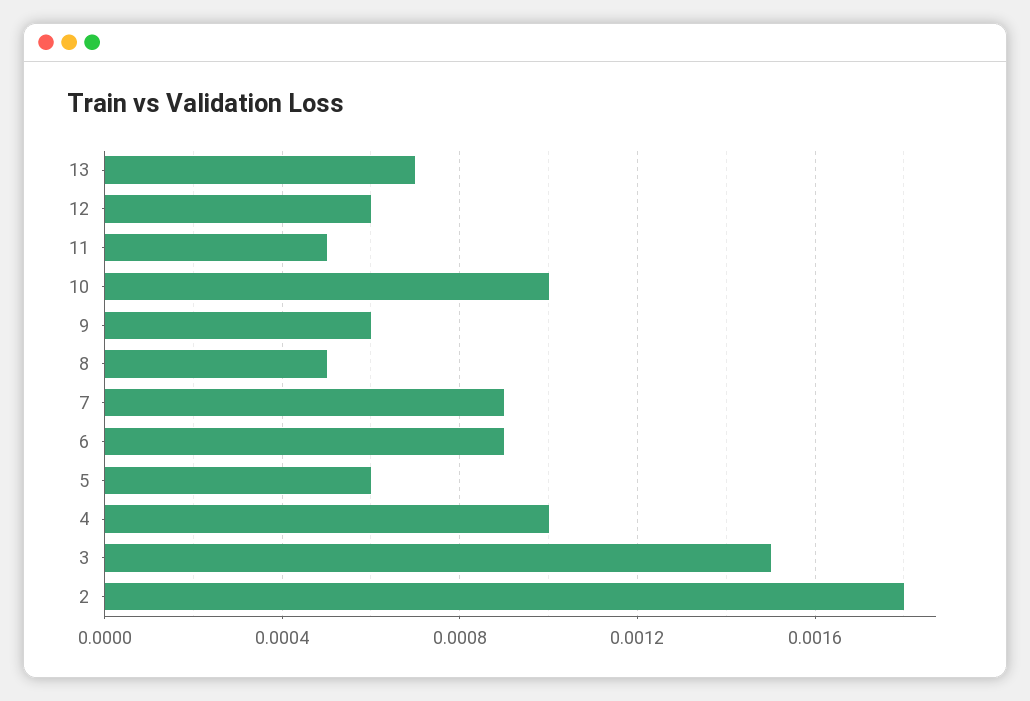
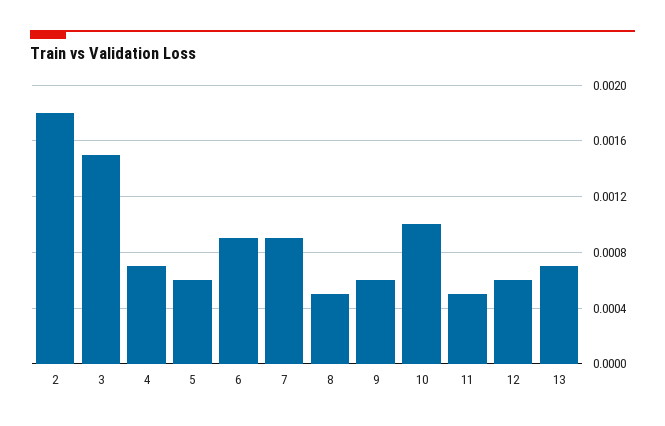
  {
    "13": 0.0007,
    "12": 0.0006,
    "11": 0.0005,
    "10": 0.001,
    "9": 0.0006,
    "8": 0.0005,
    "7": 0.0009,
    "6": 0.0009,
    "5": 0.0006,
-   "4": 0.001,
+   "4": 0.0007,
    "3": 0.0015,
    "2": 0.0018
  }

